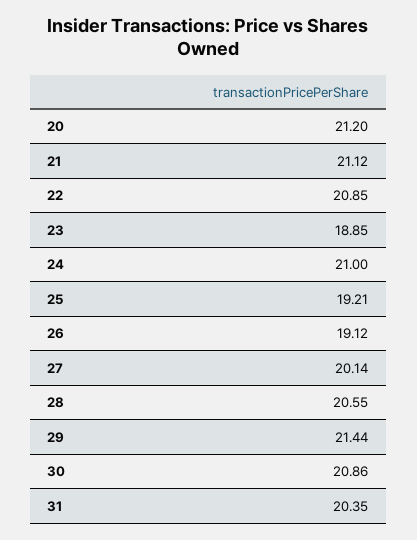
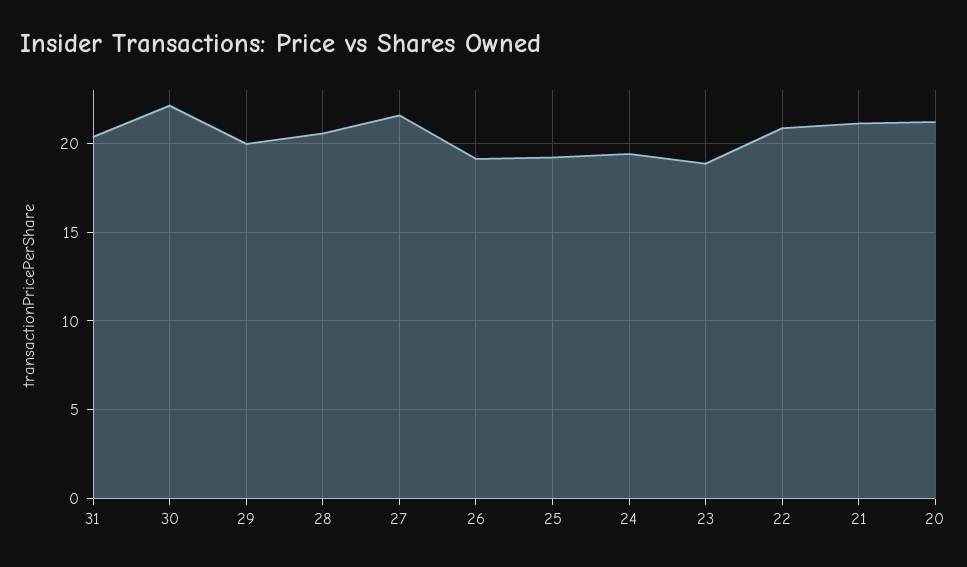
  {
    "20": 21.2,
    "21": 21.12,
    "22": 20.85,
    "23": 18.85,
-   "24": 21,
+   "24": 19.5,
    "25": 19.21,
    "26": 19.12,
-   "27": 20.14,
+   "27": 21.5,
    "28": 20.55,
-   "29": 21.44,
+   "29": 20,
-   "30": 20.86,
+   "30": 22,
    "31": 20.35
  }

